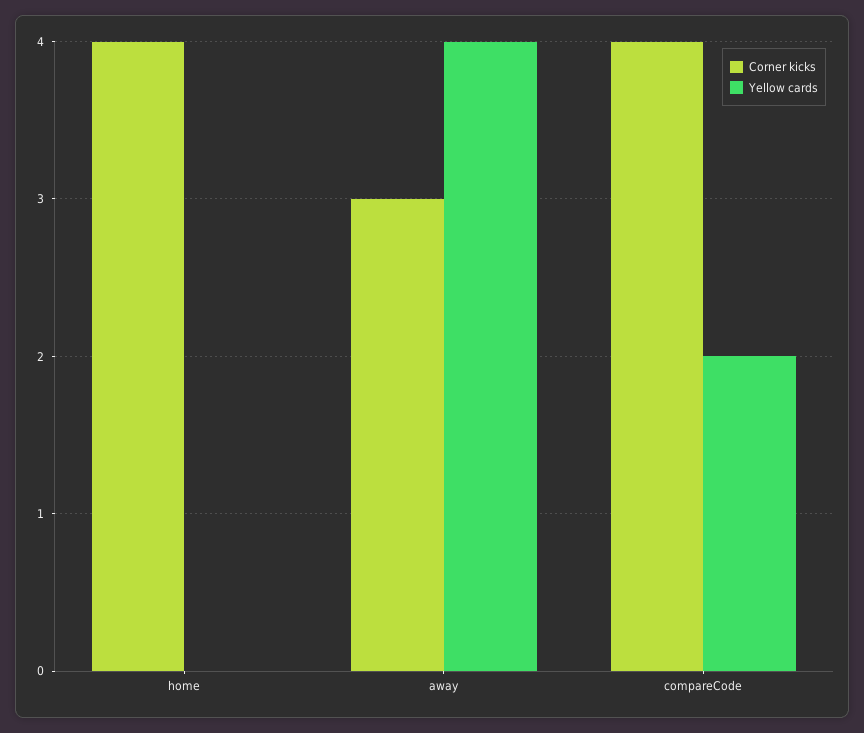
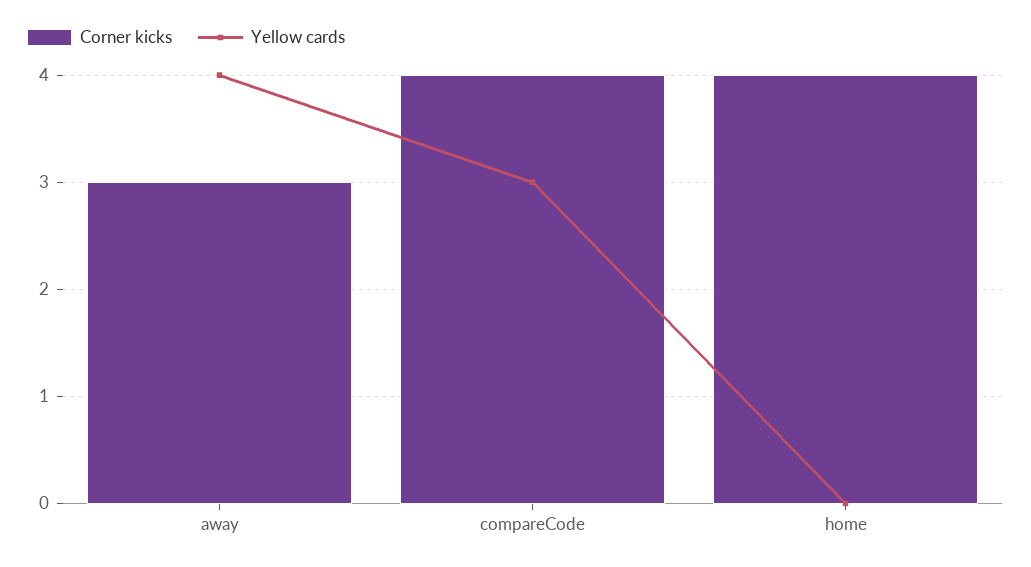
  {
    "Corner kicks": {
      "home": 4,
      "away": 3,
      "compareCode": 4
    },
    "Yellow cards": {
      "home": 0,
      "away": 4,
-     "compareCode": 2
+     "compareCode": 3
    }
  }

